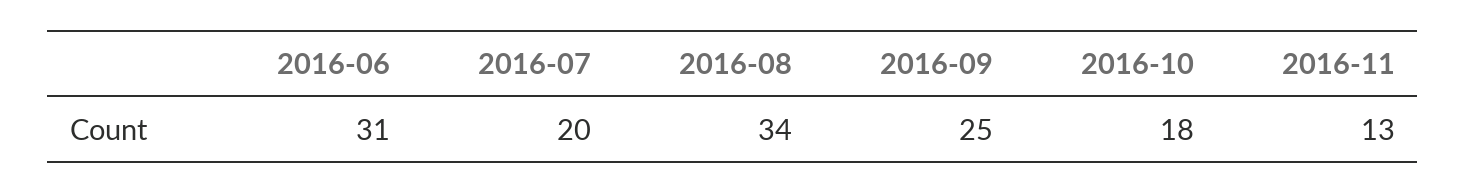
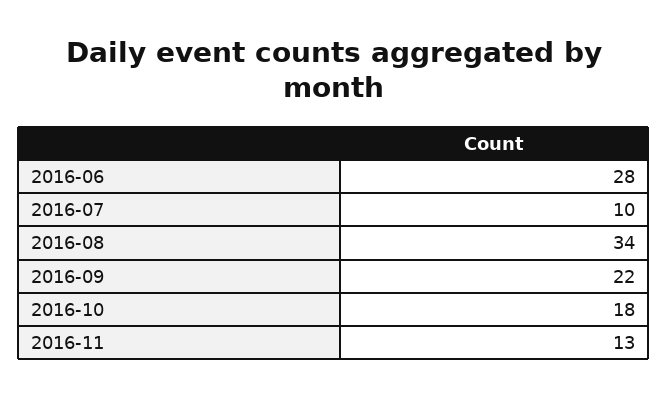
  {
-   "2016-06": 31,
+   "2016-06": 28,
-   "2016-07": 20,
+   "2016-07": 10,
    "2016-08": 34,
-   "2016-09": 25,
+   "2016-09": 22,
    "2016-10": 18,
    "2016-11": 13
  }

